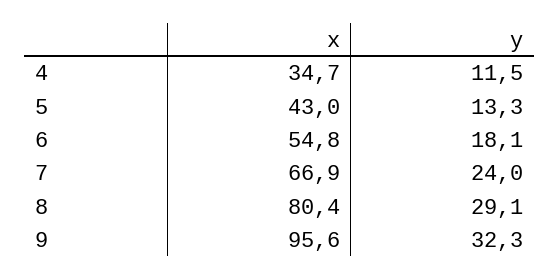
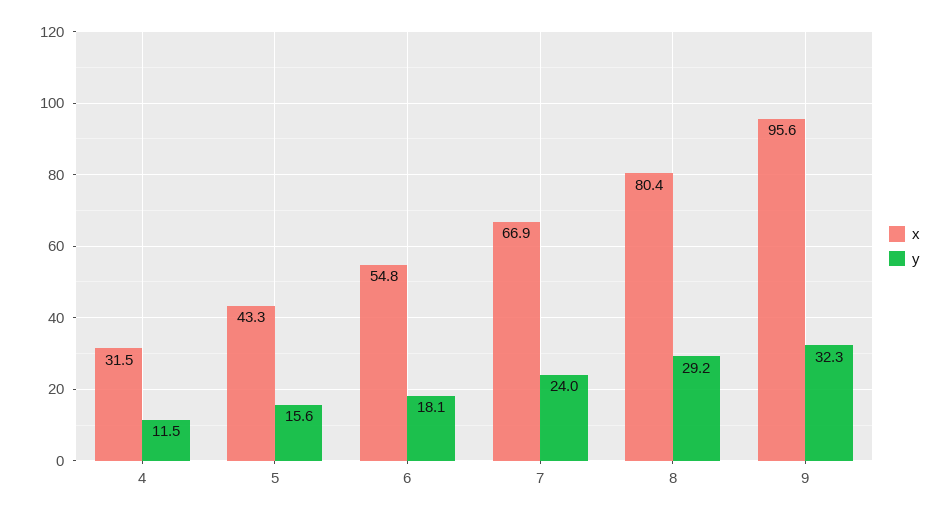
  {
    "x": {
-     "4": 34.7,
+     "4": 31.5,
-     "5": 43,
+     "5": 43.3,
      "6": 54.8,
      "7": 66.9,
      "8": 80.4,
      "9": 95.6
    },
    "y": {
      "4": 11.5,
-     "5": 13.3,
+     "5": 15.6,
      "6": 18.1,
      "7": 24,
-     "8": 29.1,
+     "8": 29.2,
      "9": 32.3
    }
  }

